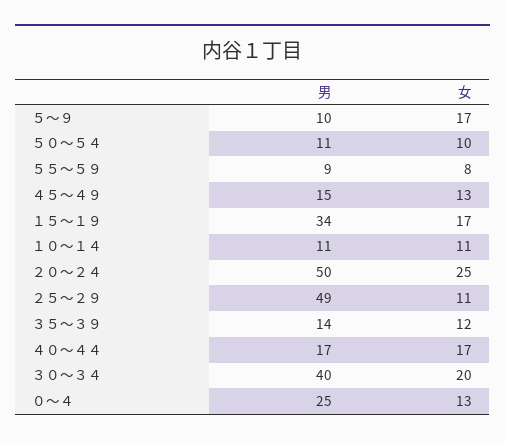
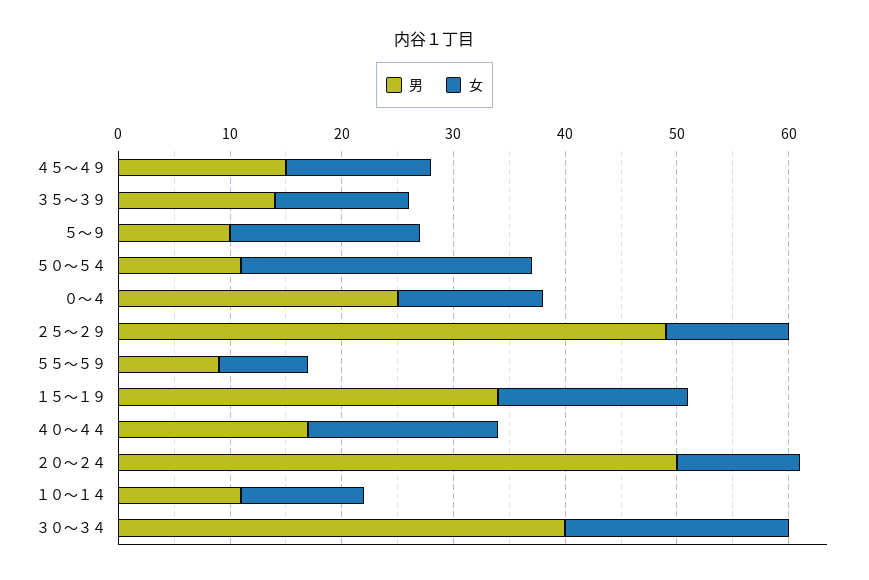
  {
    "男": {
      "５～９": 10,
      "５０～５４": 11,
      "５５～５９": 9,
      "４５～４９": 15,
      "１５～１９": 34,
      "１０～１４": 11,
      "２０～２４": 50,
      "２５～２９": 49,
      "３５～３９": 14,
      "４０～４４": 17,
      "３０～３４": 40,
      "０～４": 25
    },
    "女": {
      "５～９": 17,
-     "５０～５４": 10,
+     "５０～５４": 26,
      "５５～５９": 8,
      "４５～４９": 13,
      "１５～１９": 17,
      "１０～１４": 11,
-     "２０～２４": 25,
+     "２０～２４": 11,
      "２５～２９": 11,
      "３５～３９": 12,
      "４０～４４": 17,
      "３０～３４": 20,
      "０～４": 13
    }
  }

